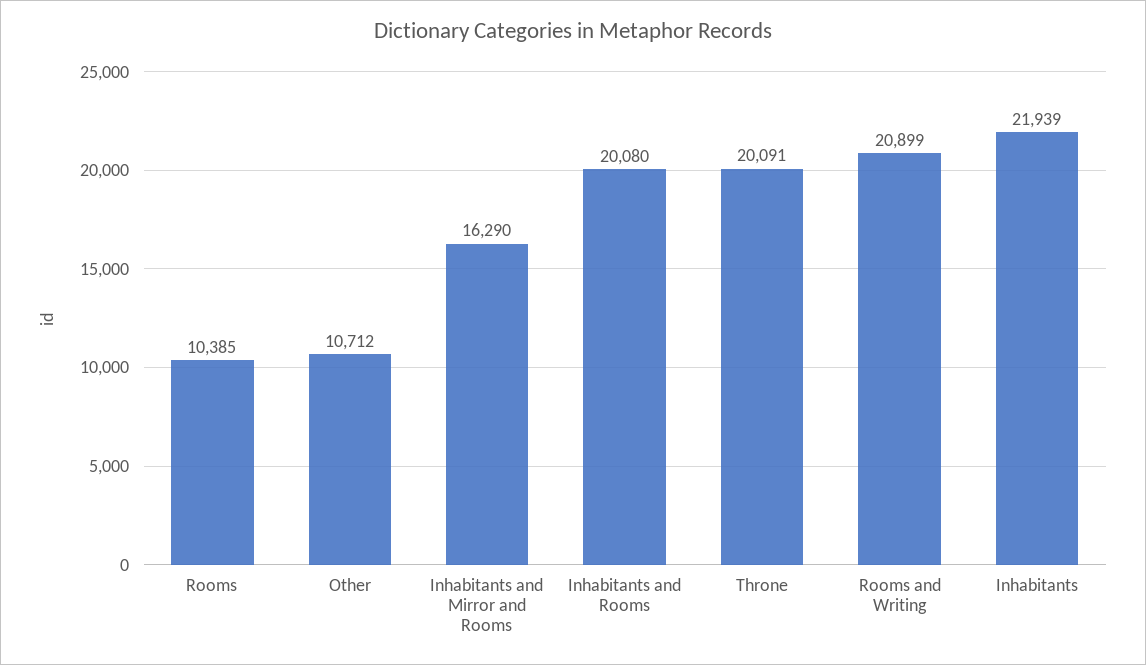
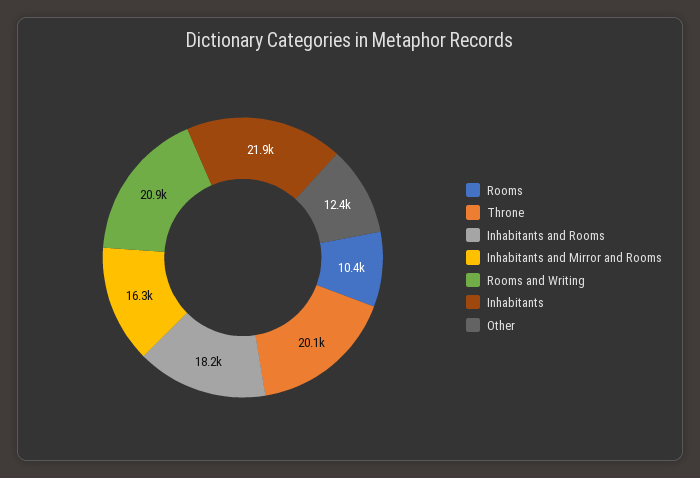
  {
    "Rooms": 10385,
-   "Other": 10712,
+   "Other": 12400,
    "Inhabitants and Mirror and Rooms": 16290,
-   "Inhabitants and Rooms": 20080,
+   "Inhabitants and Rooms": 18200,
    "Throne": 20091,
    "Rooms and Writing": 20899,
    "Inhabitants": 21939
  }

